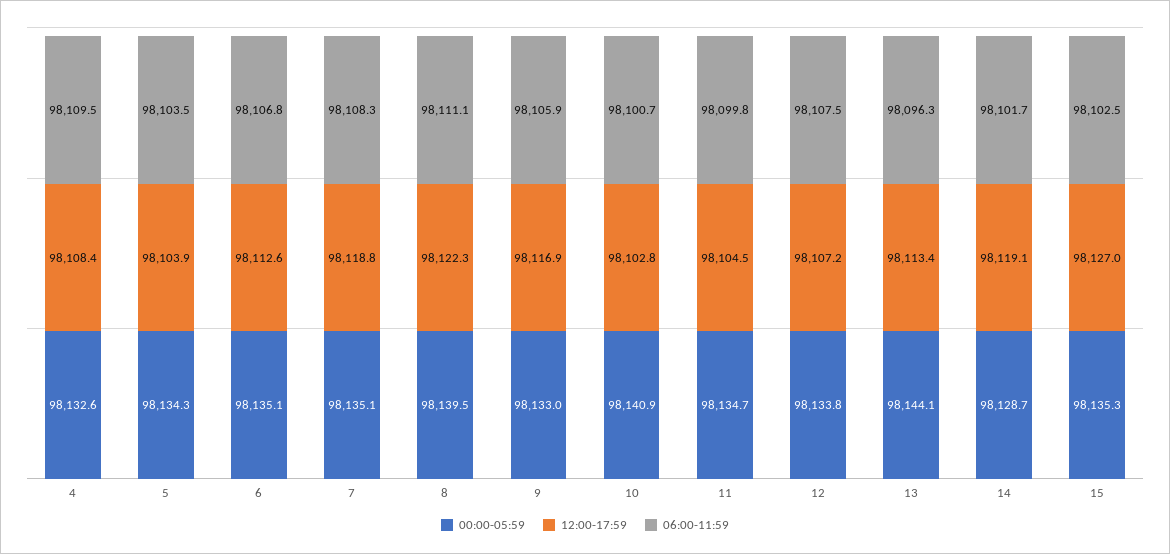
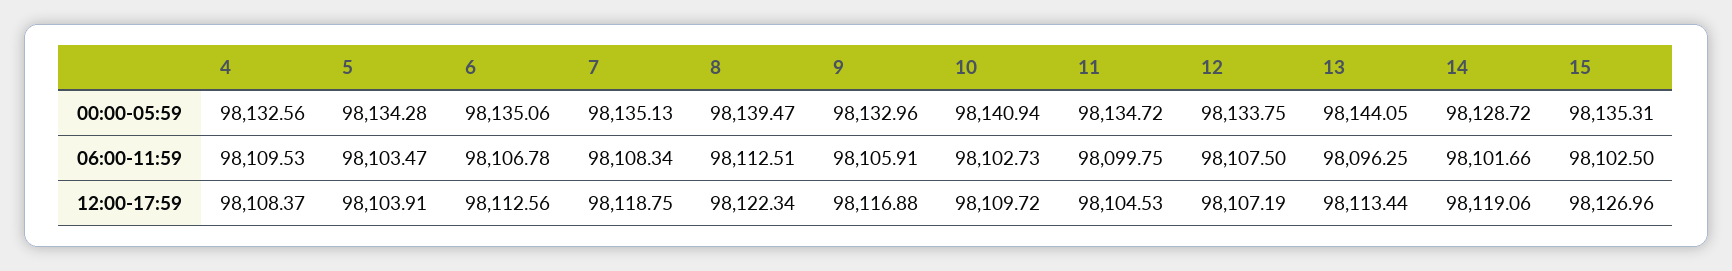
  {
    "00:00-05:59": {
      "4": 98132.56,
      "5": 98134.28,
      "6": 98135.06,
      "7": 98135.13,
      "8": 98139.47,
      "9": 98132.96,
      "10": 98140.94,
      "11": 98134.72,
      "12": 98133.75,
      "13": 98144.05,
      "14": 98128.72,
      "15": 98135.31
    },
    "12:00-17:59": {
      "4": 98108.37,
      "5": 98103.91,
      "6": 98112.56,
      "7": 98118.75,
      "8": 98122.34,
      "9": 98116.88,
-     "10": 98102.8,
+     "10": 98109.72,
      "11": 98104.53,
      "12": 98107.19,
      "13": 98113.44,
      "14": 98119.06,
      "15": 98126.96
    },
    "06:00-11:59": {
      "4": 98109.53,
      "5": 98103.47,
      "6": 98106.78,
      "7": 98108.34,
-     "8": 98111.1,
+     "8": 98112.51,
      "9": 98105.91,
-     "10": 98100.7,
+     "10": 98102.73,
      "11": 98099.75,
      "12": 98107.5,
      "13": 98096.25,
      "14": 98101.66,
      "15": 98102.5
    }
  }

